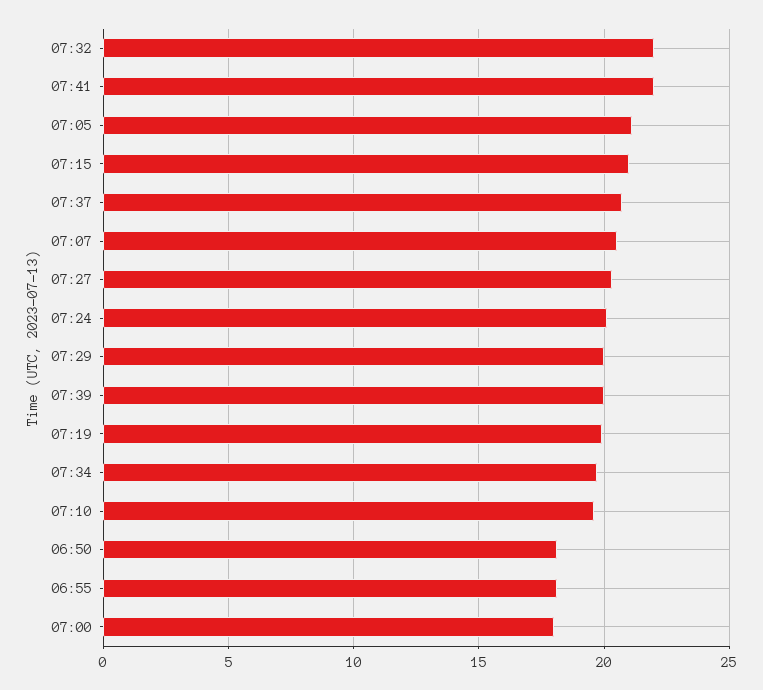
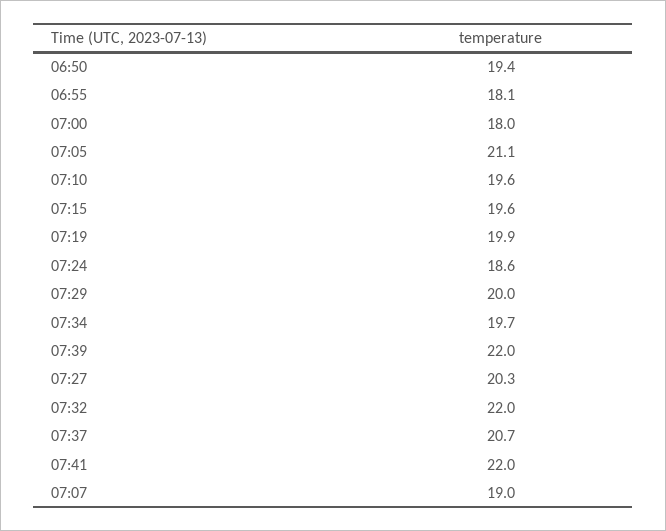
  {
    "07:32": 22,
    "07:41": 22,
    "07:05": 21.1,
-   "07:15": 21,
+   "07:15": 19.6,
    "07:37": 20.7,
-   "07:07": 20.5,
+   "07:07": 19,
    "07:27": 20.3,
-   "07:24": 20,
+   "07:24": 18.6,
    "07:29": 20,
-   "07:39": 20,
+   "07:39": 22,
    "07:19": 19.9,
    "07:34": 19.7,
    "07:10": 19.6,
-   "06:50": 18,
+   "06:50": 19.4,
    "06:55": 18.1,
    "07:00": 18
  }

